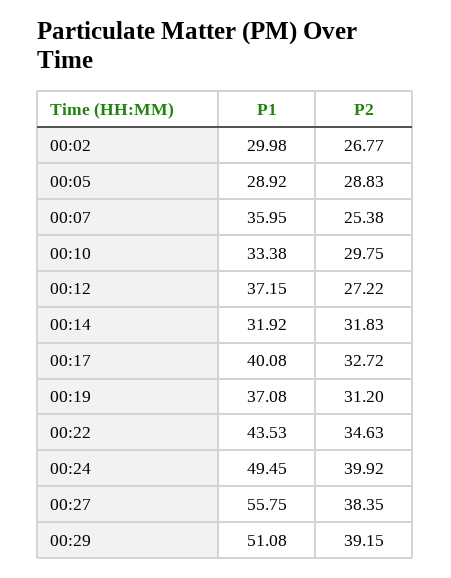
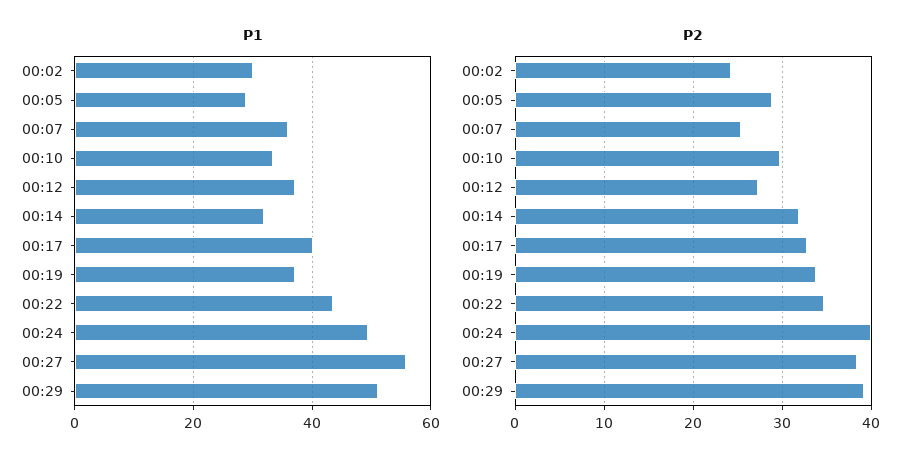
  {
    "P1": {
      "00:02": 29.98,
      "00:05": 28.92,
      "00:07": 35.95,
      "00:10": 33.38,
      "00:12": 37.15,
      "00:14": 31.92,
      "00:17": 40.08,
      "00:19": 37.08,
      "00:22": 43.53,
      "00:24": 49.45,
      "00:27": 55.75,
      "00:29": 51.08
    },
    "P2": {
-     "00:02": 26.77,
+     "00:02": 24,
      "00:05": 28.83,
      "00:07": 25.38,
      "00:10": 29.75,
      "00:12": 27.22,
      "00:14": 31.83,
      "00:17": 32.72,
-     "00:19": 31.2,
+     "00:19": 34,
      "00:22": 34.63,
      "00:24": 39.92,
      "00:27": 38.35,
      "00:29": 39.15
    }
  }

